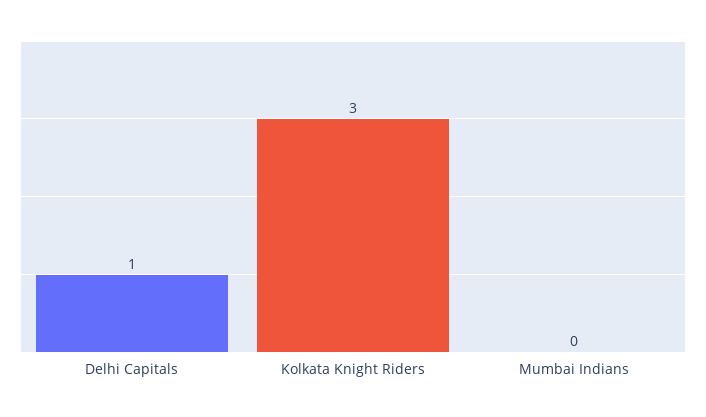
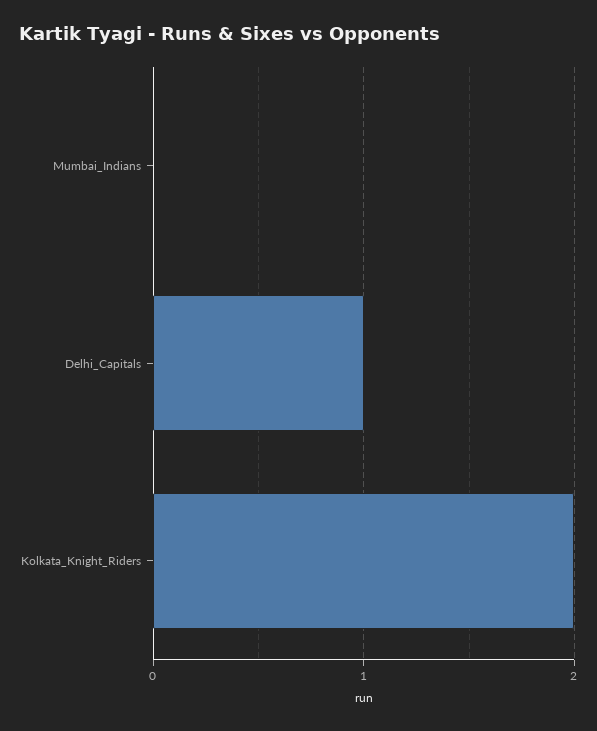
  {
    "Delhi Capitals": 1,
-   "Kolkata Knight Riders": 3,
+   "Kolkata Knight Riders": 2,
    "Mumbai Indians": 0
  }

